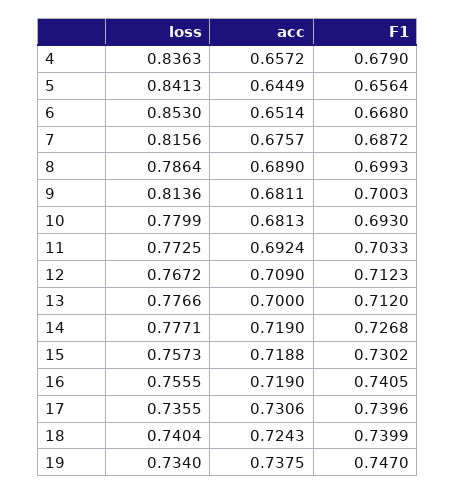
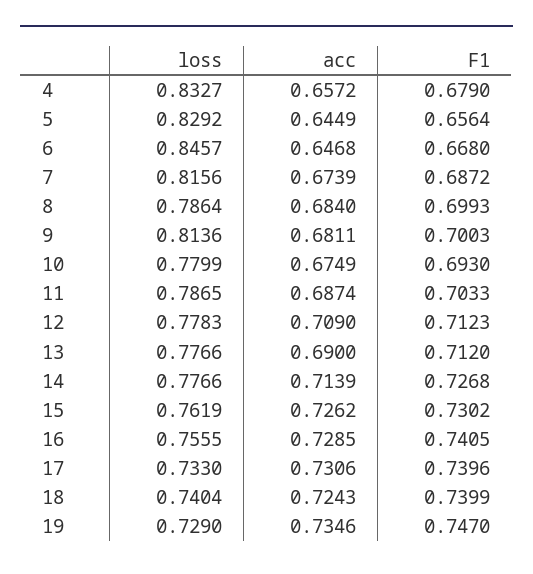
  {
    "loss": {
-     "4": 0.8363,
+     "4": 0.8327,
-     "5": 0.8413,
+     "5": 0.8292,
-     "6": 0.853,
+     "6": 0.8457,
      "7": 0.8156,
      "8": 0.7864,
      "9": 0.8136,
      "10": 0.7799,
-     "11": 0.7725,
+     "11": 0.7865,
-     "12": 0.7672,
+     "12": 0.7783,
      "13": 0.7766,
-     "14": 0.7771,
+     "14": 0.7766,
-     "15": 0.7573,
+     "15": 0.7619,
      "16": 0.7555,
-     "17": 0.7355,
+     "17": 0.733,
      "18": 0.7404,
-     "19": 0.734
+     "19": 0.729
    },
    "acc": {
      "4": 0.6572,
      "5": 0.6449,
-     "6": 0.6514,
+     "6": 0.6468,
-     "7": 0.6757,
+     "7": 0.6739,
-     "8": 0.689,
+     "8": 0.684,
      "9": 0.6811,
-     "10": 0.6813,
+     "10": 0.6749,
-     "11": 0.6924,
+     "11": 0.6874,
      "12": 0.709,
-     "13": 0.7,
+     "13": 0.69,
-     "14": 0.719,
+     "14": 0.7139,
-     "15": 0.7188,
+     "15": 0.7262,
-     "16": 0.719,
+     "16": 0.7285,
      "17": 0.7306,
      "18": 0.7243,
-     "19": 0.7375
+     "19": 0.7346
    },
    "F1": {
      "4": 0.679,
      "5": 0.6564,
      "6": 0.668,
      "7": 0.6872,
      "8": 0.6993,
      "9": 0.7003,
      "10": 0.693,
      "11": 0.7033,
      "12": 0.7123,
      "13": 0.712,
      "14": 0.7268,
      "15": 0.7302,
      "16": 0.7405,
      "17": 0.7396,
      "18": 0.7399,
      "19": 0.747
    }
  }

